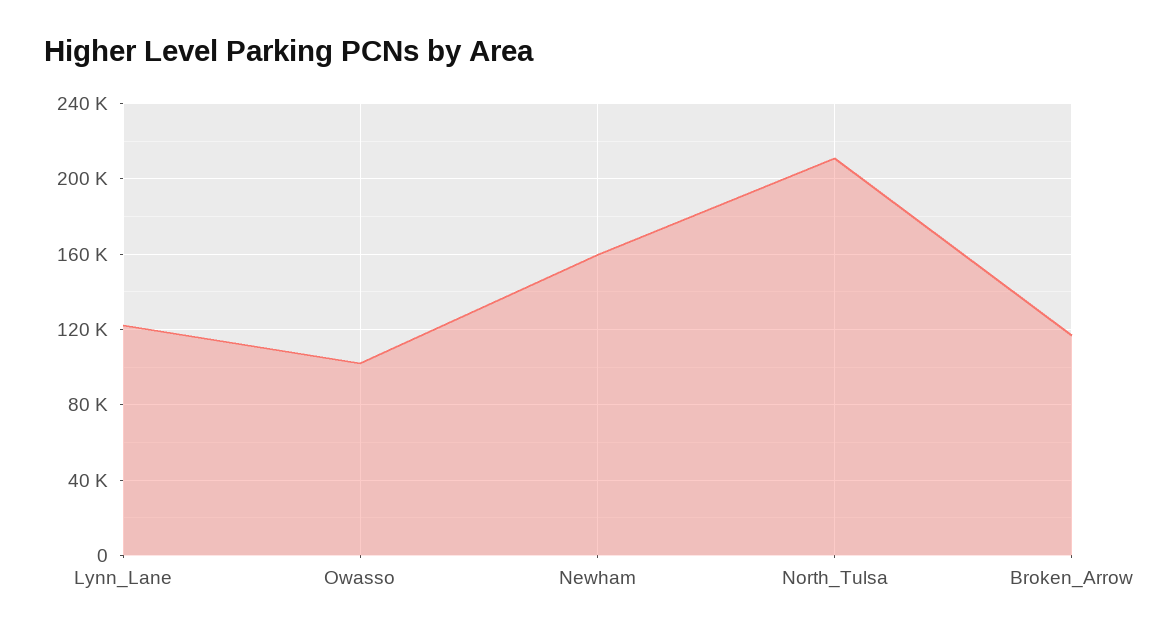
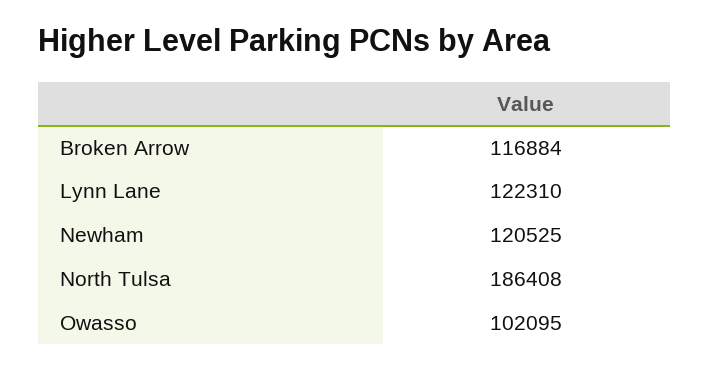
  {
    "Lynn_Lane": 122310,
    "Owasso": 102095,
-   "Newham": 160000,
+   "Newham": 120525,
-   "North_Tulsa": 210000,
+   "North_Tulsa": 186408,
    "Broken_Arrow": 116884
  }

